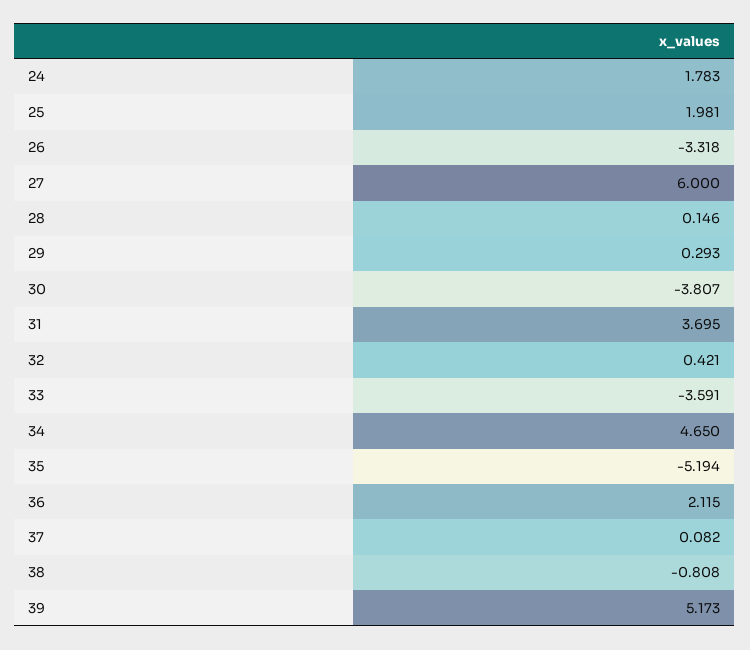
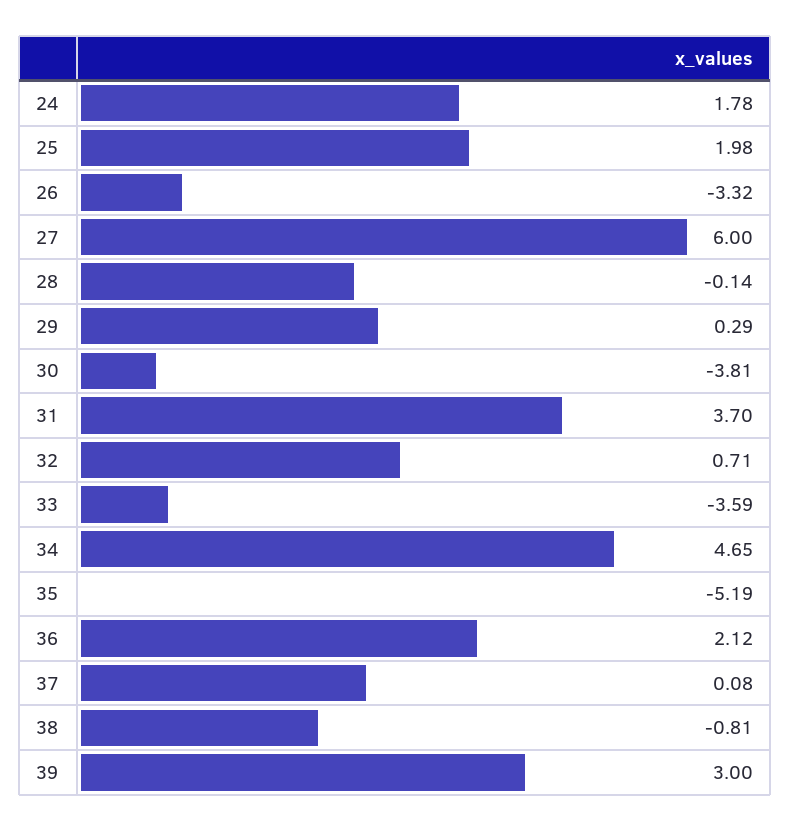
  {
    "24": 1.783,
    "25": 1.981,
    "26": -3.318,
    "27": 6,
-   "28": 0.146,
+   "28": -0.14,
    "29": 0.293,
    "30": -3.807,
    "31": 3.695,
-   "32": 0.421,
+   "32": 0.71,
    "33": -3.591,
    "34": 4.65,
    "35": -5.194,
    "36": 2.115,
    "37": 0.082,
    "38": -0.808,
-   "39": 5.173
+   "39": 3
  }

